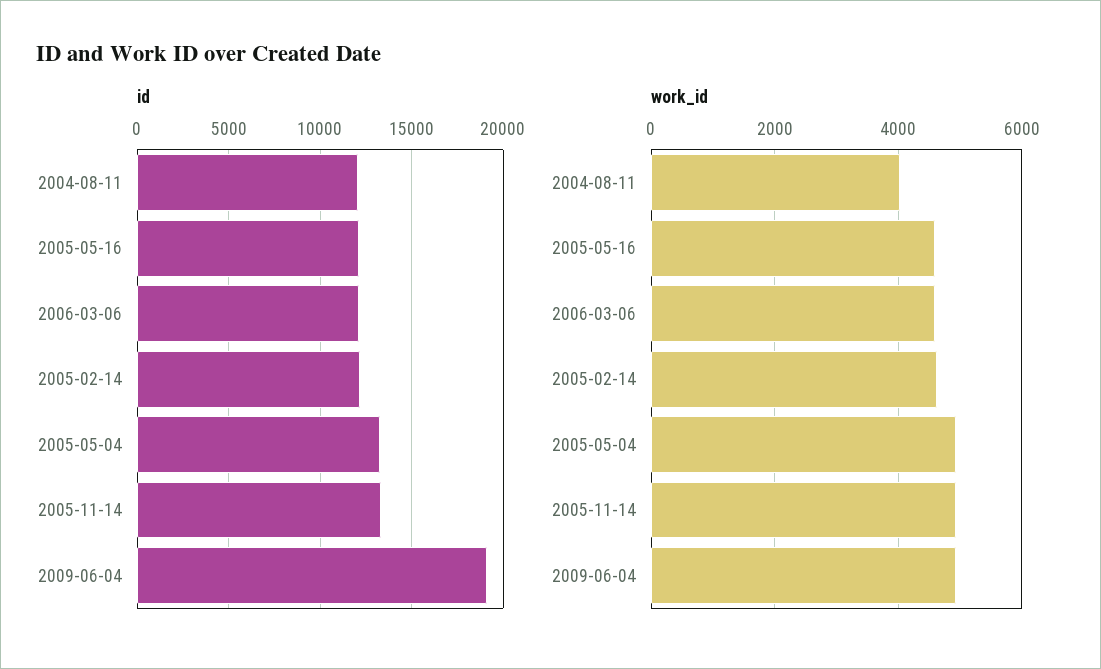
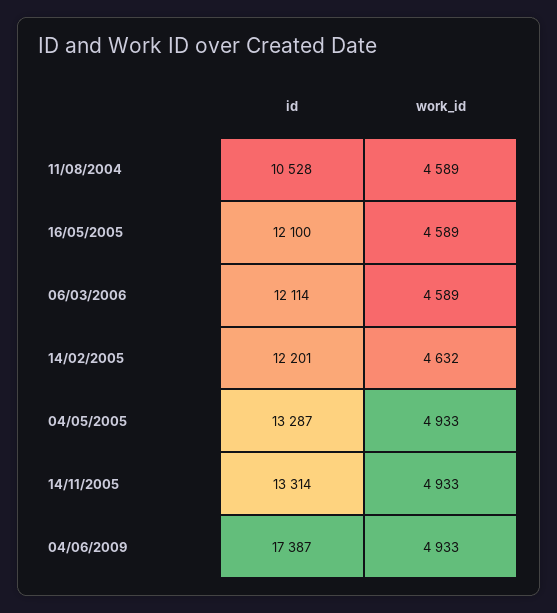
  {
    "id": {
-     "2004-08-11": 12000,
+     "2004-08-11": 10528,
      "2005-05-16": 12100,
      "2006-03-06": 12114,
      "2005-02-14": 12201,
      "2005-05-04": 13287,
      "2005-11-14": 13314,
-     "2009-06-04": 19000
+     "2009-06-04": 17387
    },
    "work_id": {
-     "2004-08-11": 4000,
+     "2004-08-11": 4589,
      "2005-05-16": 4589,
      "2006-03-06": 4589,
      "2005-02-14": 4632,
      "2005-05-04": 4933,
      "2005-11-14": 4933,
      "2009-06-04": 4933
    }
  }

